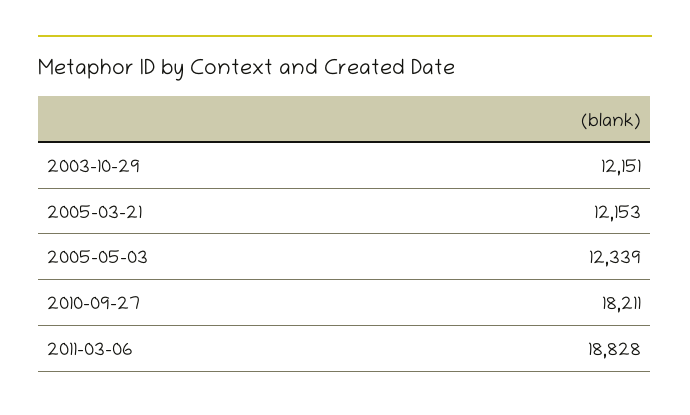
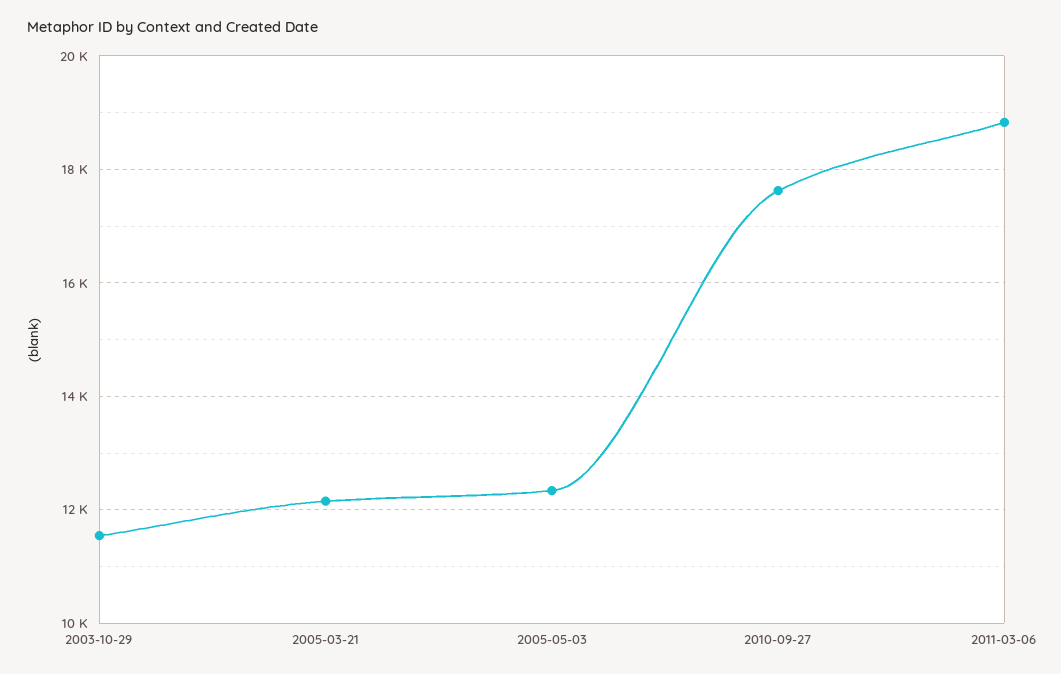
  {
-   "2003-10-29": 12151,
+   "2003-10-29": 11600,
    "2005-03-21": 12153,
    "2005-05-03": 12339,
-   "2010-09-27": 18211,
+   "2010-09-27": 17600,
    "2011-03-06": 18828
  }

